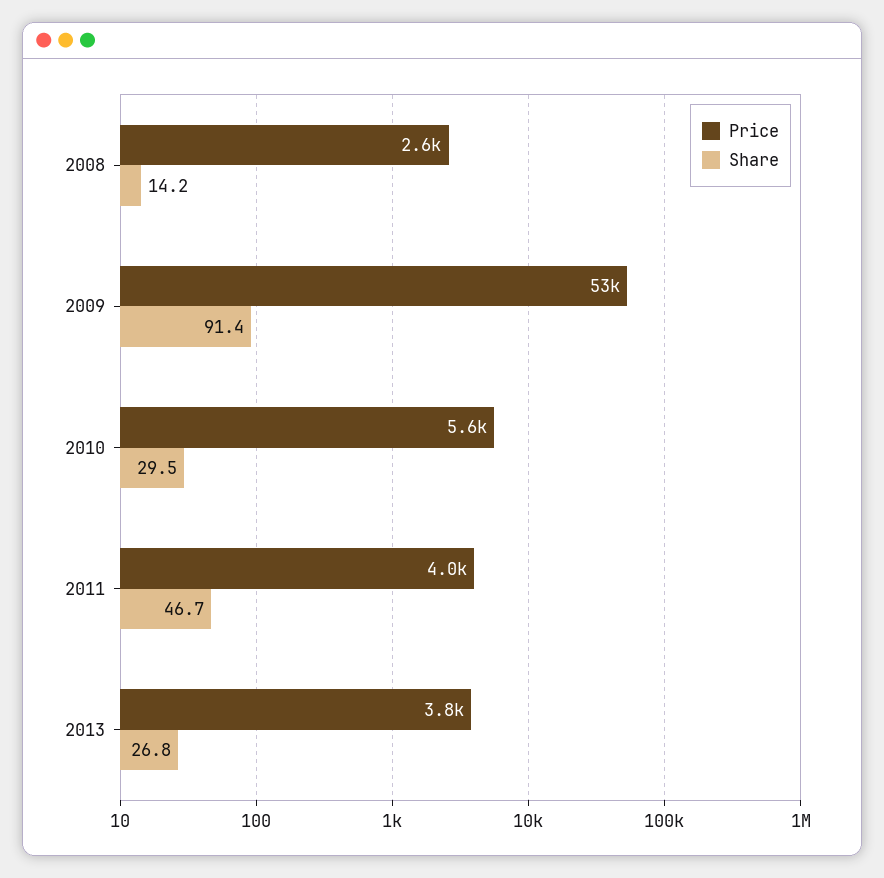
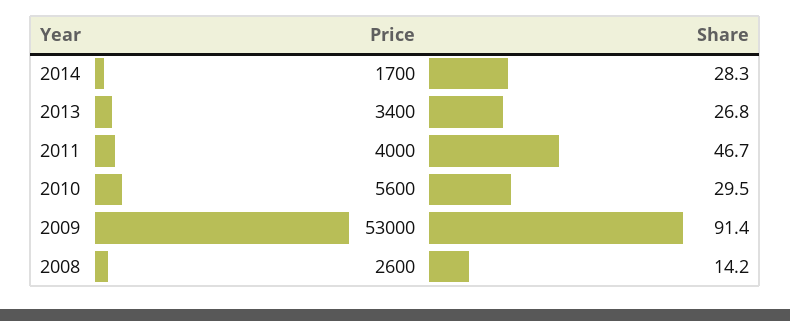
  {
    "Price": {
      "2008": 2600,
      "2009": 53000,
      "2010": 5600,
      "2011": 4000,
-     "2013": 3800
+     "2013": 3400,
+     "2014": 1700
    },
    "Share": {
      "2008": 14.2,
      "2009": 91.4,
      "2010": 29.5,
      "2011": 46.7,
-     "2013": 26.8
+     "2013": 26.8,
+     "2014": 28.3
    }
  }

